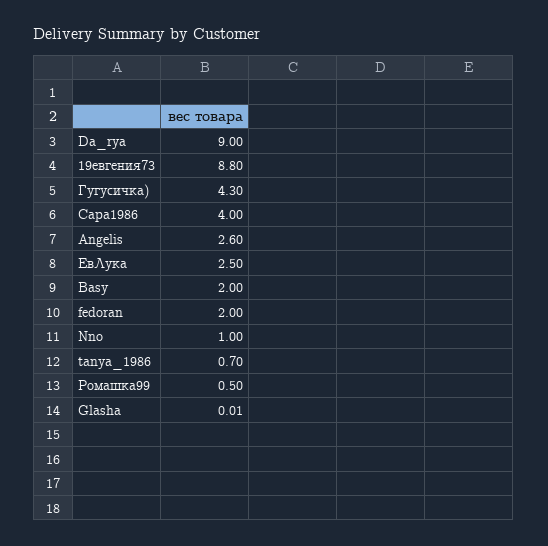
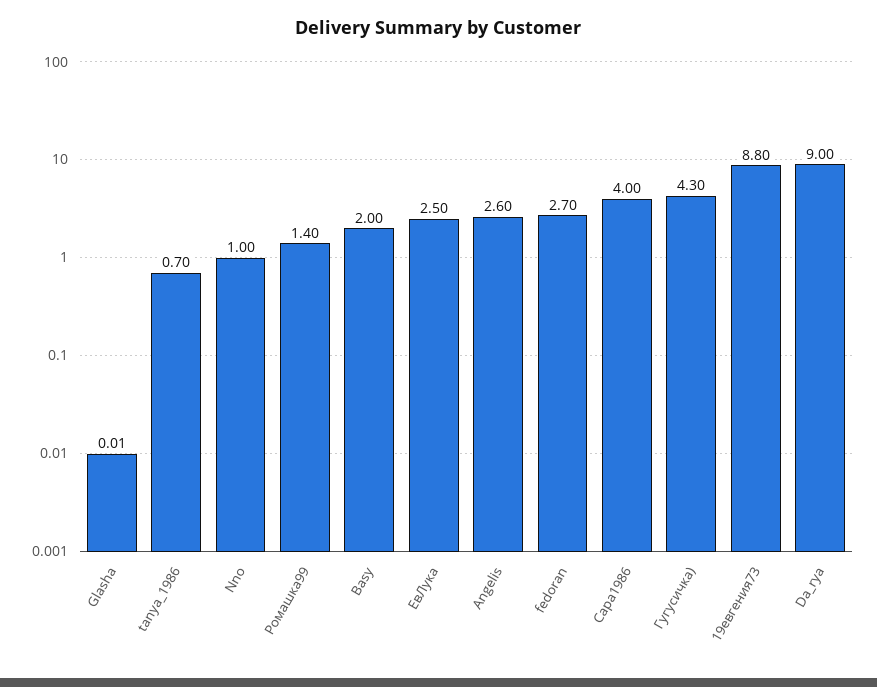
  {
    "Da_rya": 9,
    "19евгения73": 8.8,
    "Гугусичка)": 4.3,
    "Сара1986": 4,
    "Angelis": 2.6,
    "ЕвЛука": 2.5,
    "Basy": 2,
-   "fedoran": 2,
+   "fedoran": 2.7,
    "Nno": 1,
    "tanya_1986": 0.7,
-   "Ромашка99": 0.5,
+   "Ромашка99": 1.4,
    "Glasha": 0.01
  }

